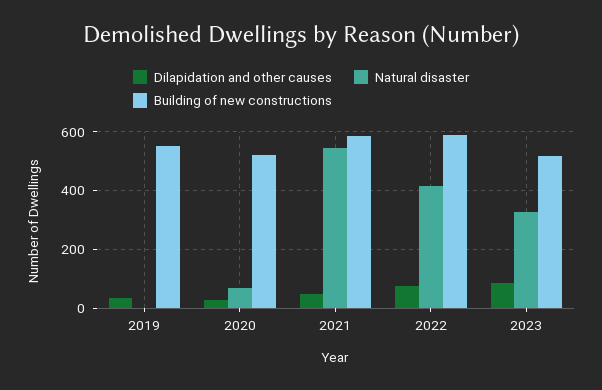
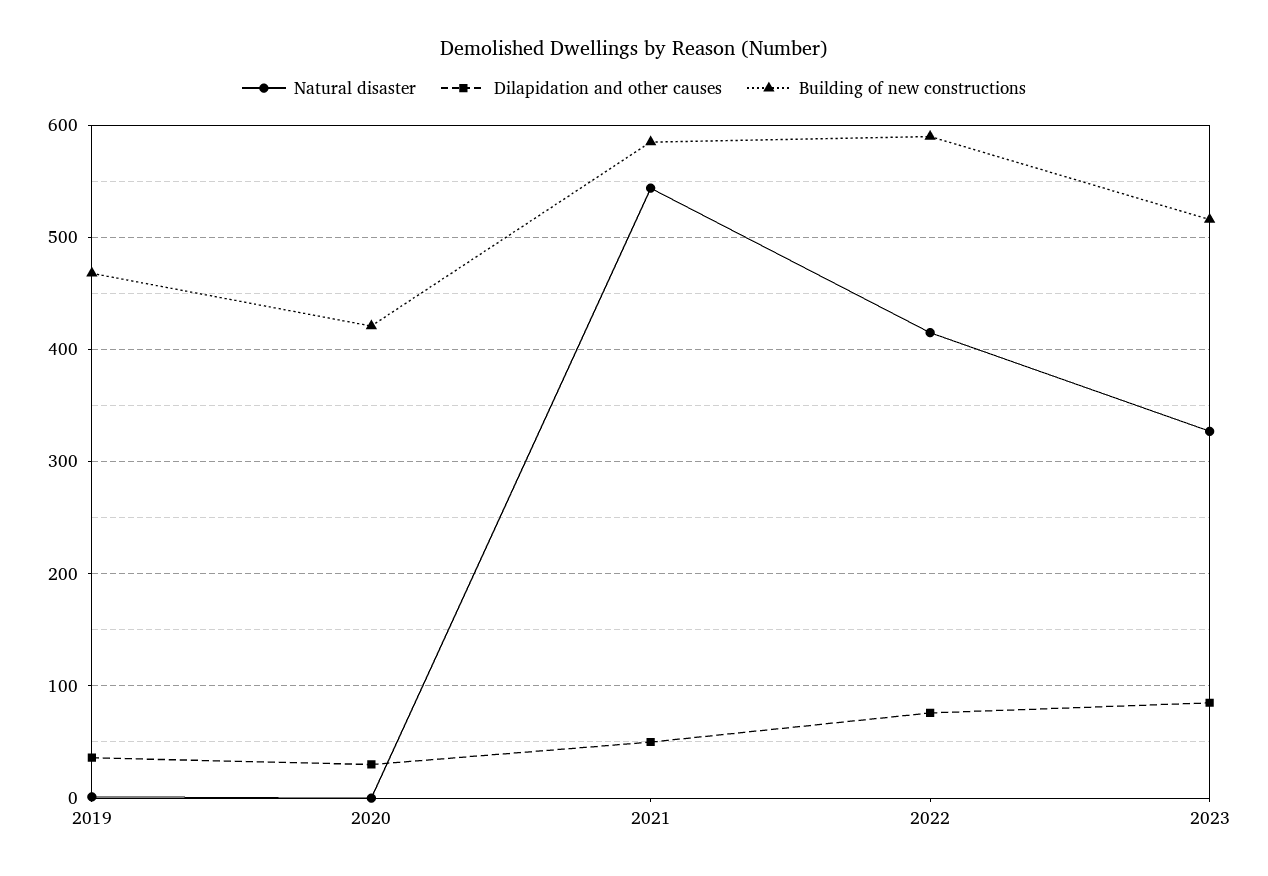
  {
    "Dilapidation and other causes": {
      "2019": 40,
      "2020": 30,
      "2021": 50,
      "2022": 80,
      "2023": 90
    },
    "Natural disaster": {
      "2019": 0,
-     "2020": 75,
+     "2020": 0,
      "2021": 540,
      "2022": 420,
      "2023": 330
    },
    "Building of new constructions": {
-     "2019": 550,
+     "2019": 470,
-     "2020": 525,
+     "2020": 420,
      "2021": 590,
      "2022": 590,
      "2023": 520
    }
  }

